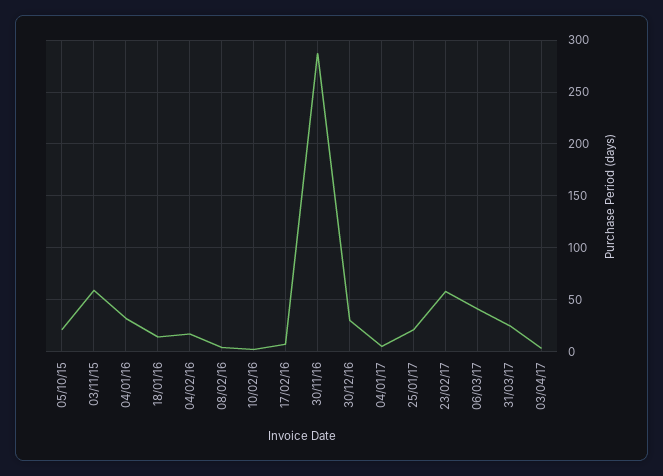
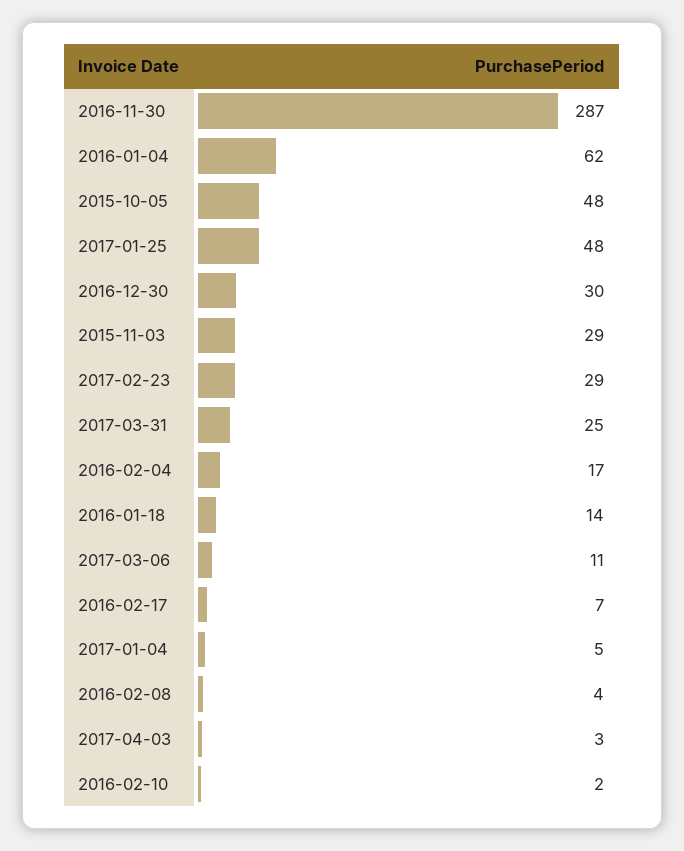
  {
-   "05/10/15": 20,
+   "05/10/15": 48,
-   "03/11/15": 60,
+   "03/11/15": 29,
-   "04/01/16": 30,
+   "04/01/16": 62,
    "18/01/16": 14,
    "04/02/16": 17,
    "08/02/16": 4,
    "10/02/16": 2,
    "17/02/16": 7,
    "30/11/16": 287,
    "30/12/16": 30,
    "04/01/17": 5,
-   "25/01/17": 20,
+   "25/01/17": 48,
-   "23/02/17": 60,
+   "23/02/17": 29,
-   "06/03/17": 40,
+   "06/03/17": 11,
    "31/03/17": 25,
    "03/04/17": 3
  }

